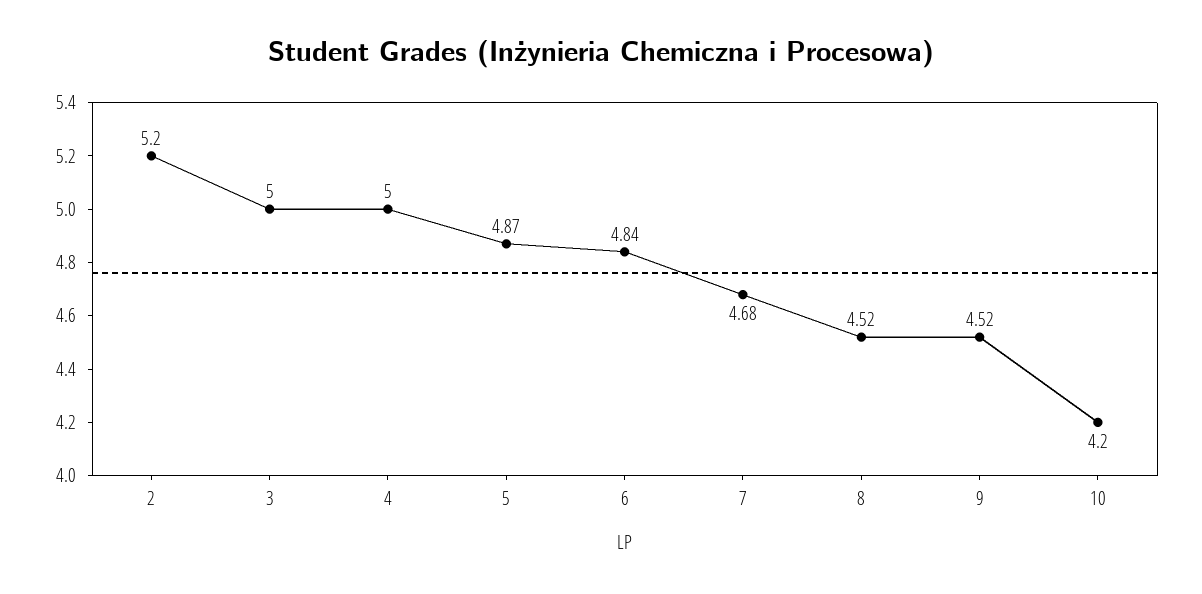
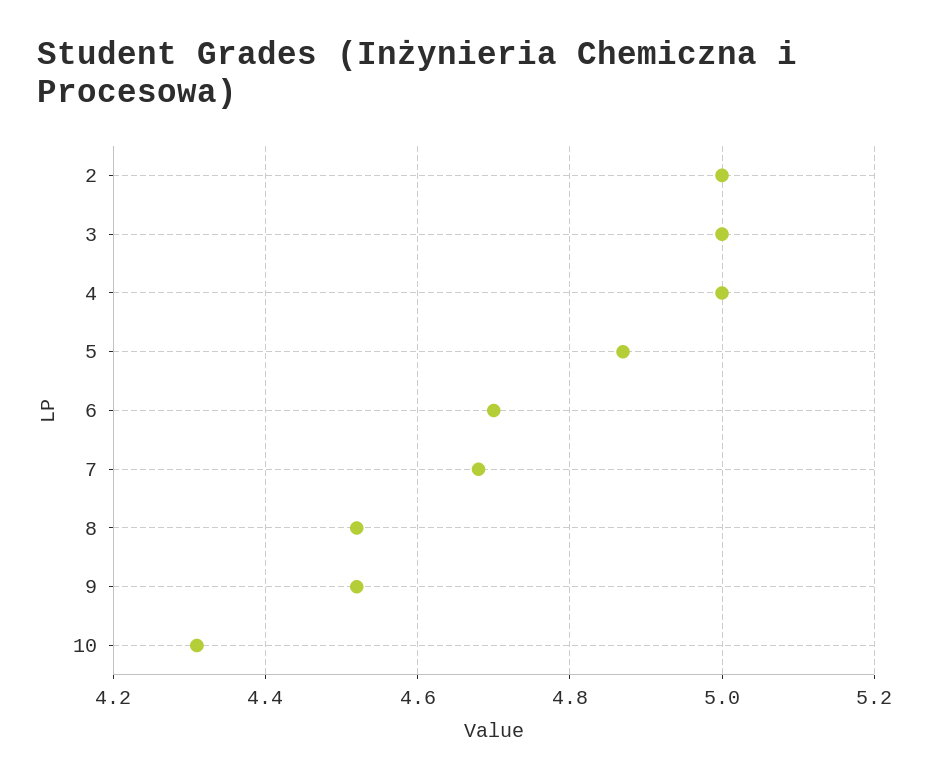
  {
-   "2": 5.2,
+   "2": 5,
    "3": 5,
    "4": 5,
    "5": 4.87,
-   "6": 4.84,
+   "6": 4.7,
    "7": 4.68,
    "8": 4.52,
    "9": 4.52,
-   "10": 4.2
+   "10": 4.3
  }

